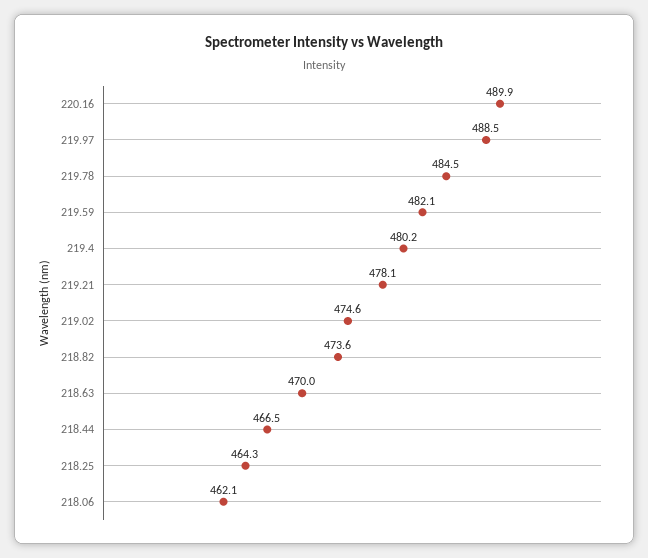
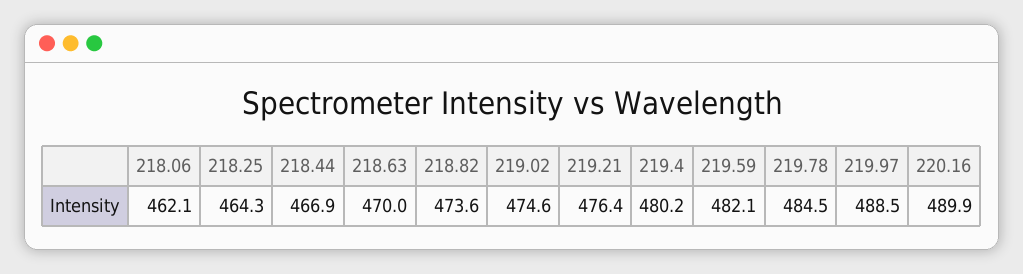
  {
    "220.16": 489.9,
    "219.97": 488.5,
    "219.78": 484.5,
    "219.59": 482.1,
    "219.4": 480.2,
-   "219.21": 478.1,
+   "219.21": 476.4,
    "219.02": 474.6,
    "218.82": 473.6,
    "218.63": 470,
-   "218.44": 466.5,
+   "218.44": 466.9,
    "218.25": 464.3,
    "218.06": 462.1
  }

